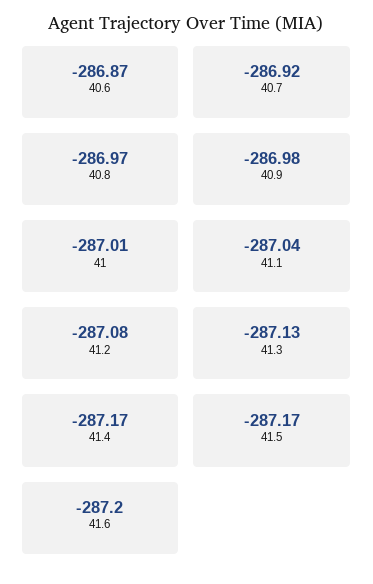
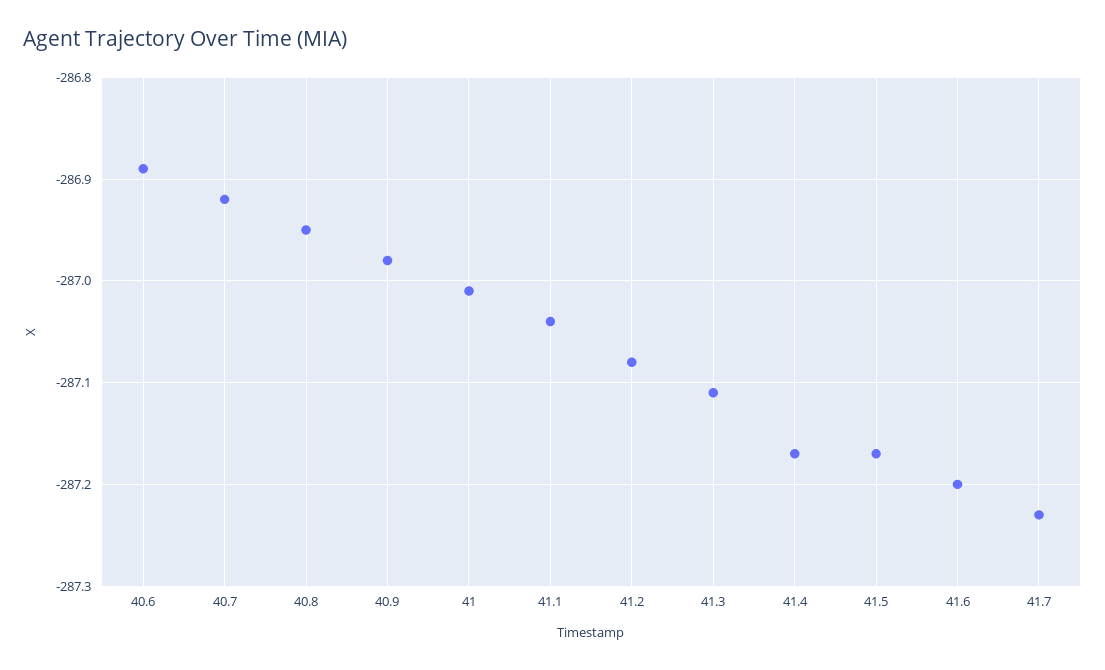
  {
-   "40.6": -286.87,
+   "40.6": -286.89,
    "40.7": -286.92,
-   "40.8": -286.97,
+   "40.8": -286.95,
    "40.9": -286.98,
    "41": -287.01,
    "41.1": -287.04,
    "41.2": -287.08,
-   "41.3": -287.13,
+   "41.3": -287.11,
    "41.4": -287.17,
    "41.5": -287.17,
-   "41.6": -287.2
+   "41.6": -287.2,
+   "41.7": -287.23
  }

